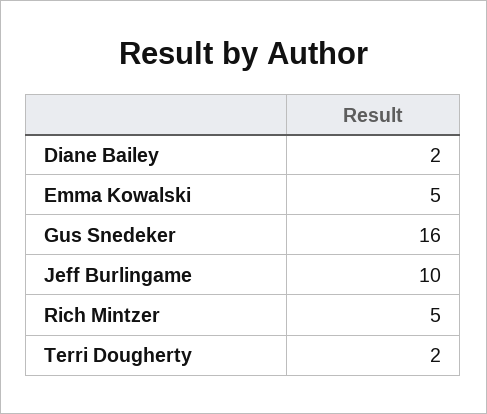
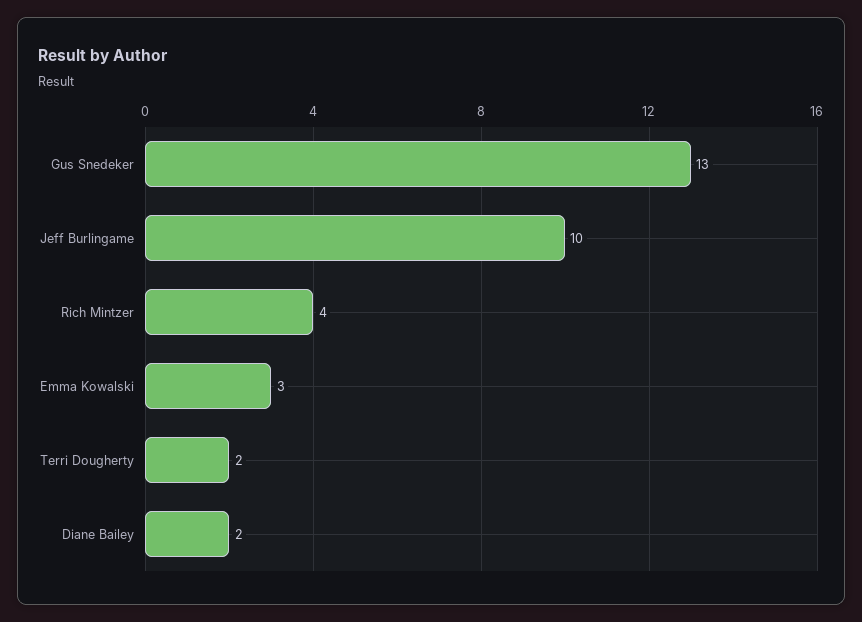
  {
    "Diane Bailey": 2,
-   "Emma Kowalski": 5,
+   "Emma Kowalski": 3,
-   "Gus Snedeker": 16,
+   "Gus Snedeker": 13,
    "Jeff Burlingame": 10,
-   "Rich Mintzer": 5,
+   "Rich Mintzer": 4,
    "Terri Dougherty": 2
  }

